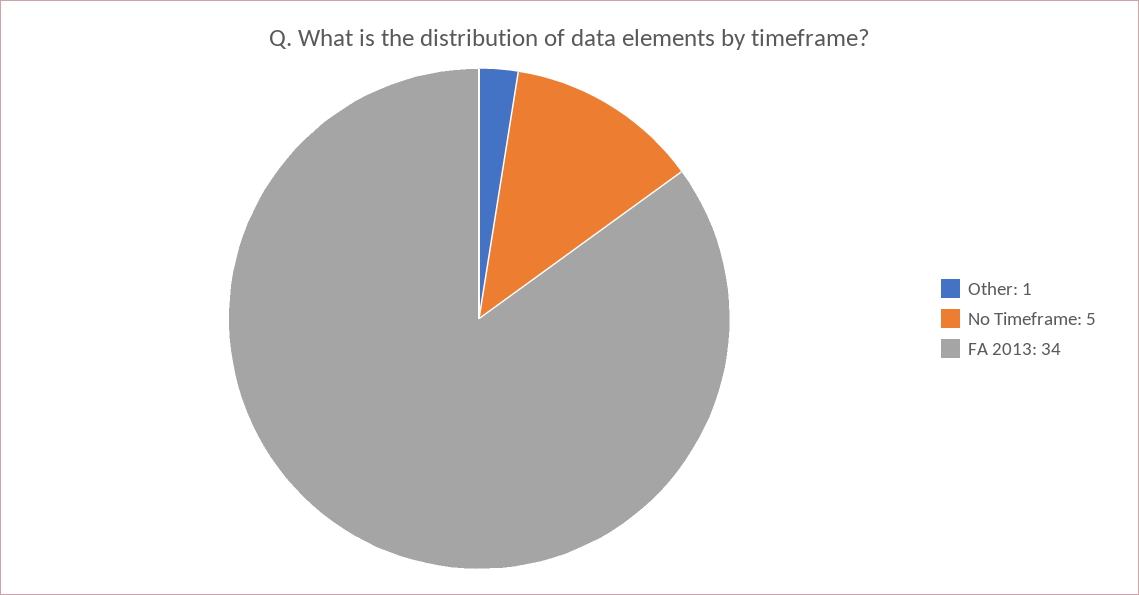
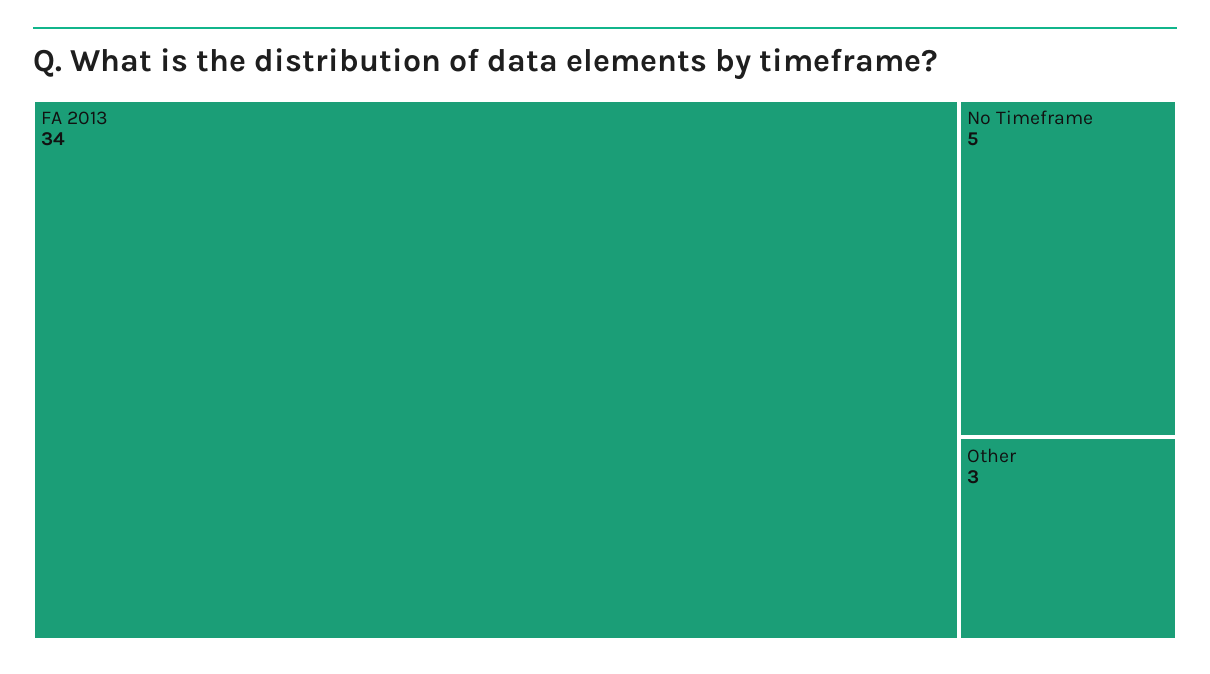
  {
-   "Other": 1,
+   "Other": 3,
    "No Timeframe": 5,
    "FA 2013": 34
  }

